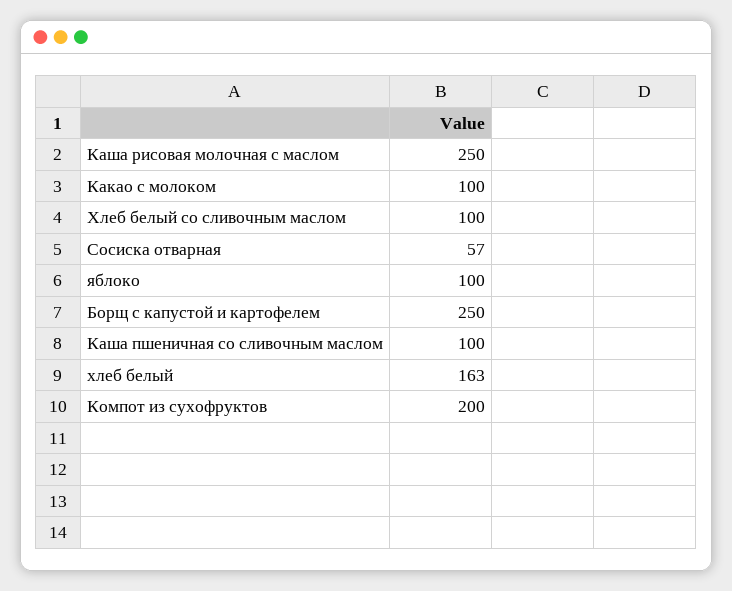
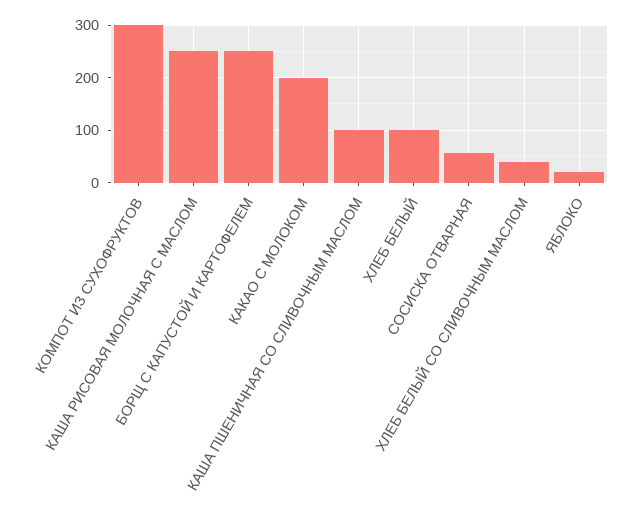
  {
    "Каша рисовая молочная с маслом": 250,
-   "Какао с молоком": 100,
+   "Какао с молоком": 200,
-   "Хлеб белый со сливочным маслом": 100,
+   "Хлеб белый со сливочным маслом": 40,
    "Сосиска отварная": 57,
-   "яблоко": 100,
+   "яблоко": 20,
    "Борщ с капустой и картофелем": 250,
    "Каша пшеничная со сливочным маслом": 100,
-   "хлеб белый": 163,
+   "хлеб белый": 100,
-   "Компот из сухофруктов": 200
+   "Компот из сухофруктов": 300
  }

